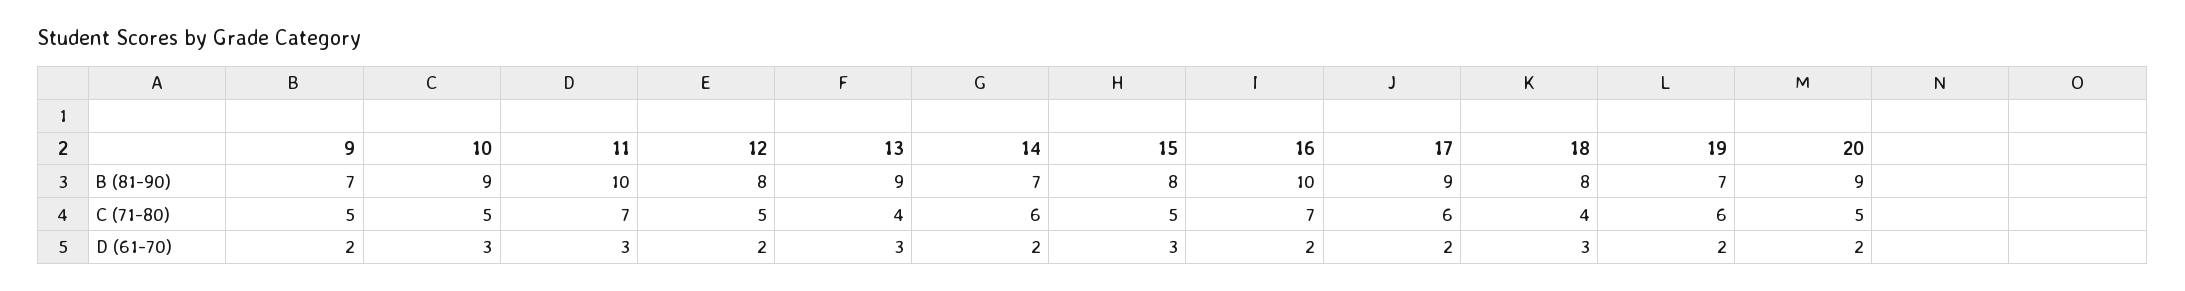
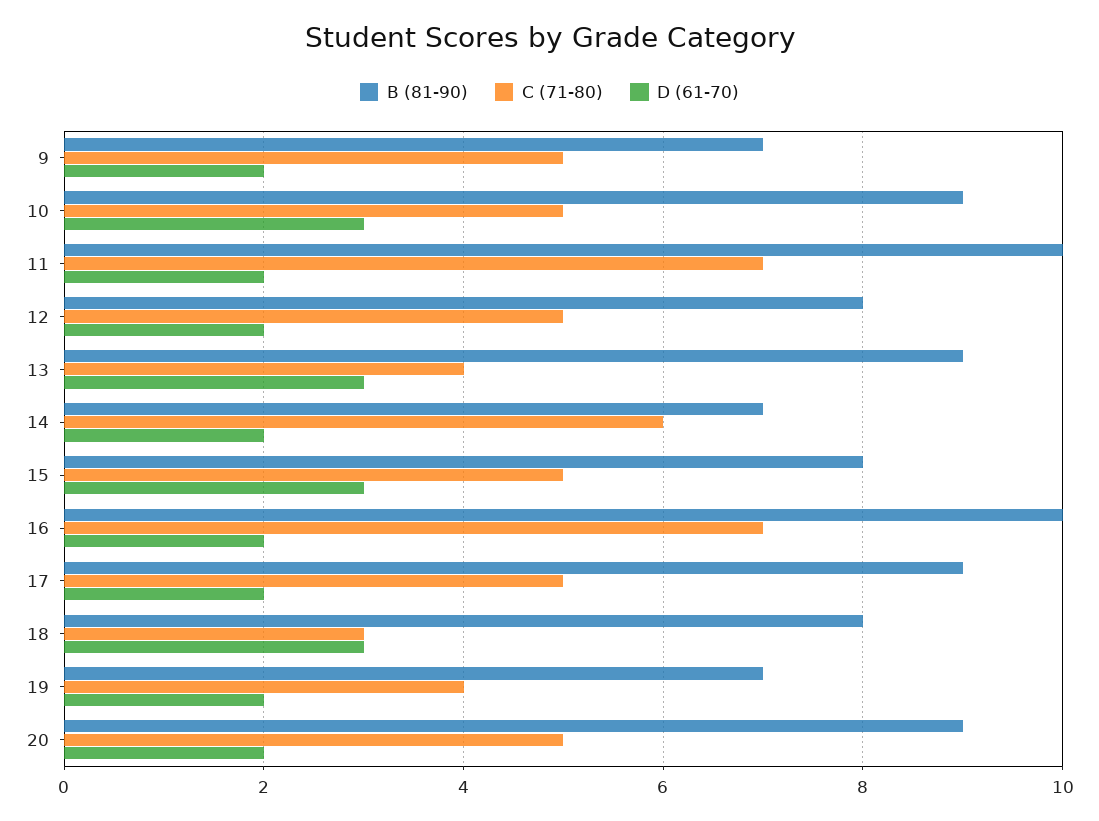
  {
    "B (81-90)": {
      "9": 7,
      "10": 9,
      "11": 10,
      "12": 8,
      "13": 9,
      "14": 7,
      "15": 8,
      "16": 10,
      "17": 9,
      "18": 8,
      "19": 7,
      "20": 9
    },
    "C (71-80)": {
      "9": 5,
      "10": 5,
      "11": 7,
      "12": 5,
      "13": 4,
      "14": 6,
      "15": 5,
      "16": 7,
-     "17": 6,
+     "17": 5,
-     "18": 4,
+     "18": 3,
-     "19": 6,
+     "19": 4,
      "20": 5
    },
    "D (61-70)": {
      "9": 2,
      "10": 3,
-     "11": 3,
+     "11": 2,
      "12": 2,
      "13": 3,
      "14": 2,
      "15": 3,
      "16": 2,
      "17": 2,
      "18": 3,
      "19": 2,
      "20": 2
    }
  }

